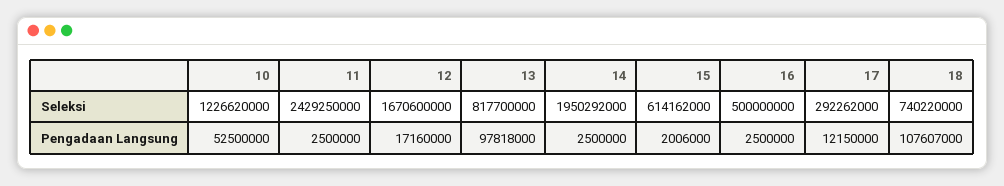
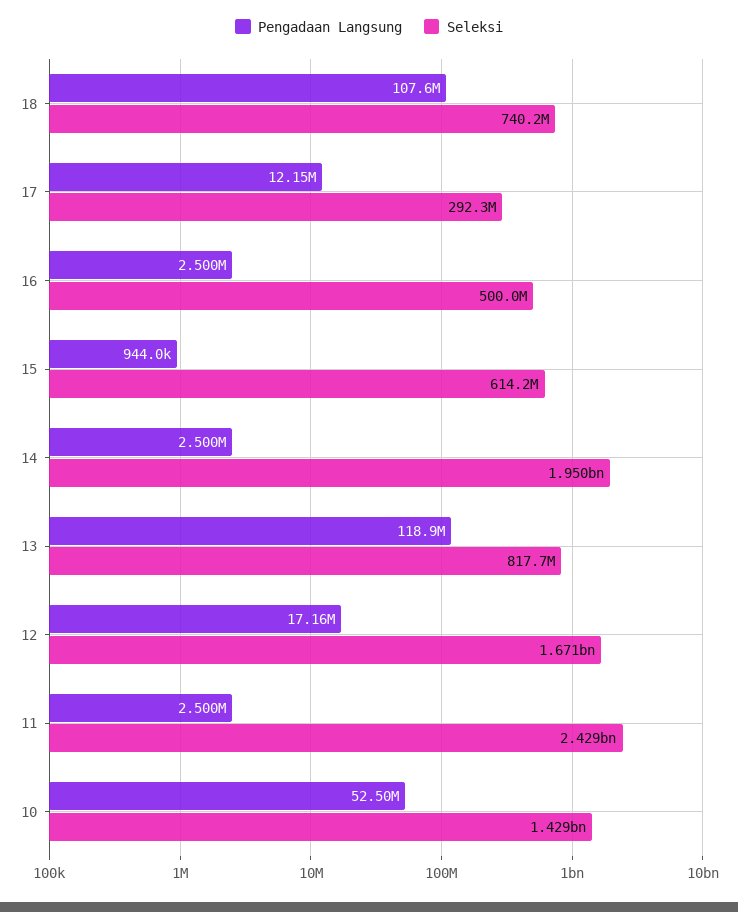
  {
    "Seleksi": {
-     "10": 1226620000,
+     "10": 1429000000,
      "11": 2429250000,
      "12": 1670600000,
      "13": 817700000,
      "14": 1950292000,
      "15": 614162000,
      "16": 500000000,
      "17": 292262000,
      "18": 740220000
    },
    "Pengadaan Langsung": {
      "10": 52500000,
      "11": 2500000,
      "12": 17160000,
-     "13": 97818000,
+     "13": 118900000,
      "14": 2500000,
-     "15": 2006000,
+     "15": 944000,
      "16": 2500000,
      "17": 12150000,
      "18": 107607000
    }
  }

